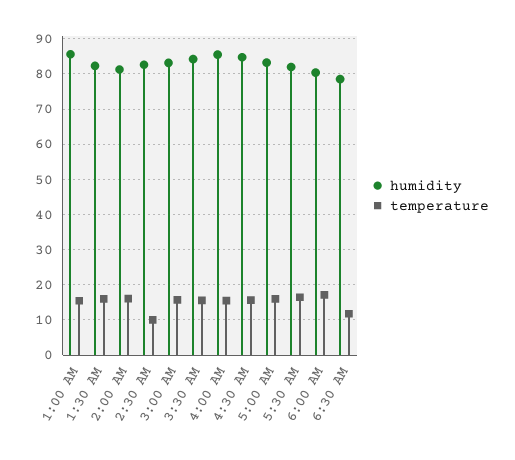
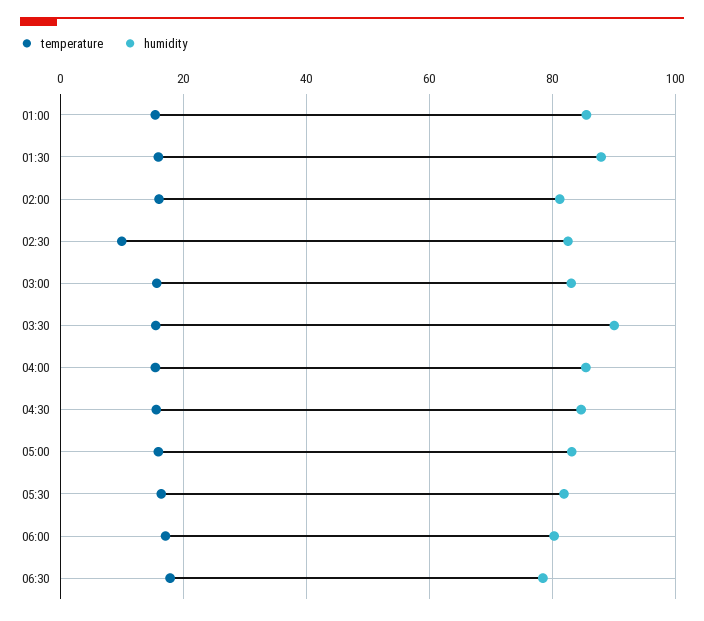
  {
    "humidity": {
      "1:00 AM": 86,
-     "1:30 AM": 82,
+     "1:30 AM": 88,
      "2:00 AM": 82,
      "2:30 AM": 82,
      "3:00 AM": 84,
-     "3:30 AM": 84,
+     "3:30 AM": 90,
      "4:00 AM": 86,
      "4:30 AM": 84,
      "5:00 AM": 84,
      "5:30 AM": 82,
      "6:00 AM": 80,
      "6:30 AM": 78
    },
    "temperature": {
      "1:00 AM": 16,
      "1:30 AM": 16,
      "2:00 AM": 16,
      "2:30 AM": 10,
      "3:00 AM": 16,
      "3:30 AM": 16,
      "4:00 AM": 16,
      "4:30 AM": 16,
      "5:00 AM": 16,
      "5:30 AM": 16,
      "6:00 AM": 18,
-     "6:30 AM": 12
+     "6:30 AM": 18
    }
  }

